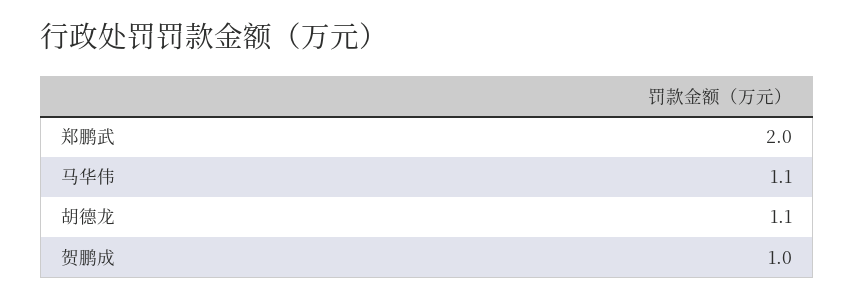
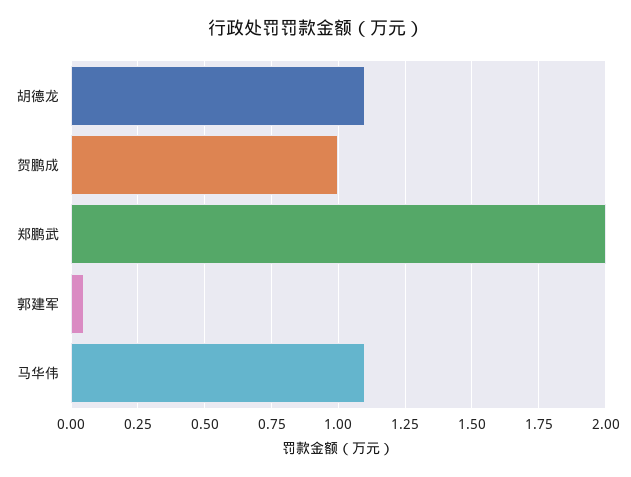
  {
    "郑鹏武": 2,
    "马华伟": 1.1,
    "胡德龙": 1.1,
-   "贺鹏成": 1
+   "贺鹏成": 1,
+   "郭建军": 0.05
  }

